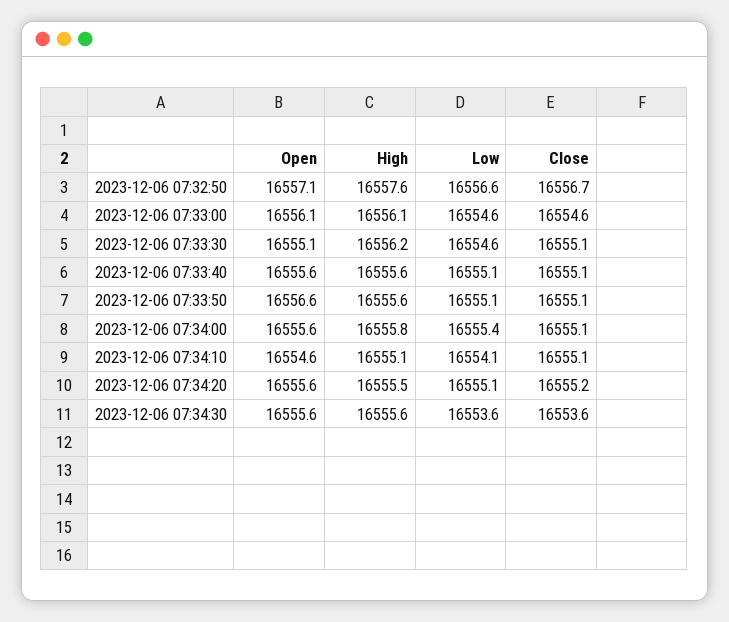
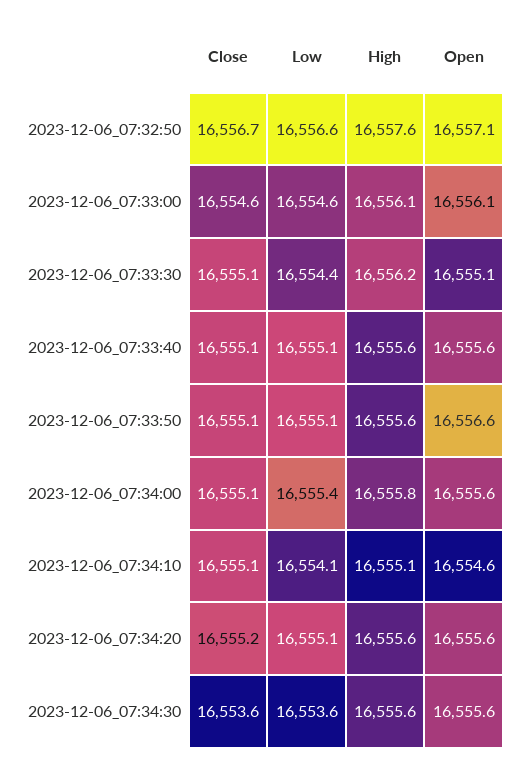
  {
    "Open": {
      "2023-12-06 07:32:50": 16557.1,
      "2023-12-06 07:33:00": 16556.1,
      "2023-12-06 07:33:30": 16555.1,
      "2023-12-06 07:33:40": 16555.6,
      "2023-12-06 07:33:50": 16556.6,
      "2023-12-06 07:34:00": 16555.6,
      "2023-12-06 07:34:10": 16554.6,
      "2023-12-06 07:34:20": 16555.6,
      "2023-12-06 07:34:30": 16555.6
    },
    "High": {
      "2023-12-06 07:32:50": 16557.6,
      "2023-12-06 07:33:00": 16556.1,
      "2023-12-06 07:33:30": 16556.2,
      "2023-12-06 07:33:40": 16555.6,
      "2023-12-06 07:33:50": 16555.6,
      "2023-12-06 07:34:00": 16555.8,
      "2023-12-06 07:34:10": 16555.1,
-     "2023-12-06 07:34:20": 16555.5,
+     "2023-12-06 07:34:20": 16555.6,
      "2023-12-06 07:34:30": 16555.6
    },
    "Low": {
      "2023-12-06 07:32:50": 16556.6,
      "2023-12-06 07:33:00": 16554.6,
-     "2023-12-06 07:33:30": 16554.6,
+     "2023-12-06 07:33:30": 16554.4,
      "2023-12-06 07:33:40": 16555.1,
      "2023-12-06 07:33:50": 16555.1,
      "2023-12-06 07:34:00": 16555.4,
      "2023-12-06 07:34:10": 16554.1,
      "2023-12-06 07:34:20": 16555.1,
      "2023-12-06 07:34:30": 16553.6
    },
    "Close": {
      "2023-12-06 07:32:50": 16556.7,
      "2023-12-06 07:33:00": 16554.6,
      "2023-12-06 07:33:30": 16555.1,
      "2023-12-06 07:33:40": 16555.1,
      "2023-12-06 07:33:50": 16555.1,
      "2023-12-06 07:34:00": 16555.1,
      "2023-12-06 07:34:10": 16555.1,
      "2023-12-06 07:34:20": 16555.2,
      "2023-12-06 07:34:30": 16553.6
    }
  }

